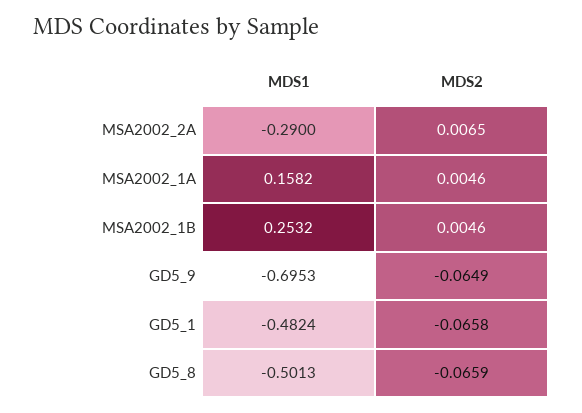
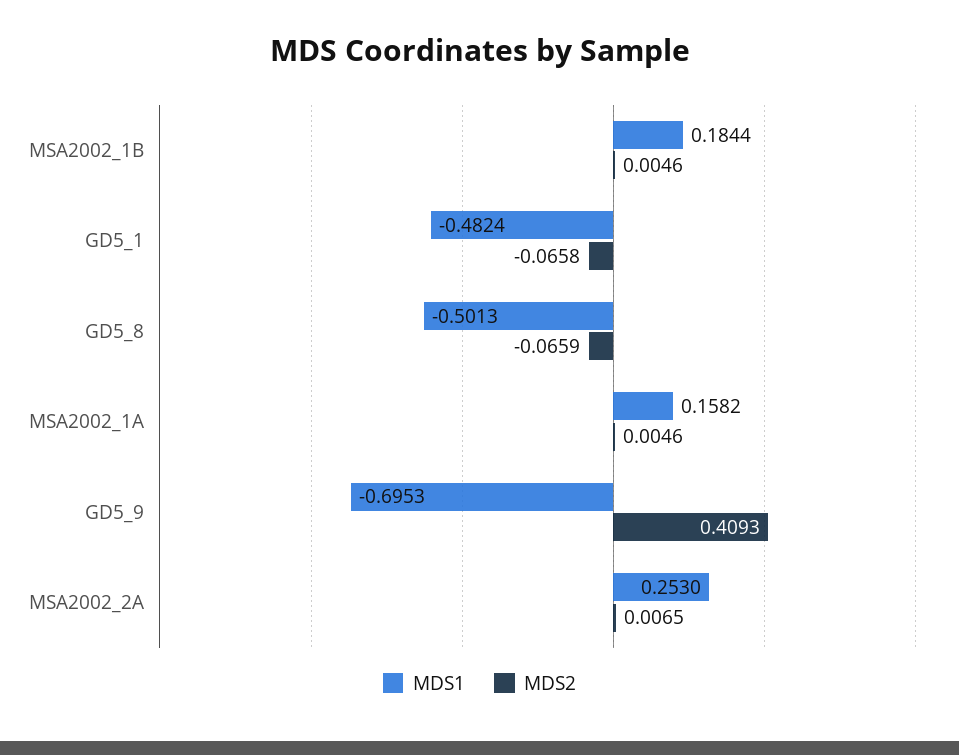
  {
    "MDS1": {
-     "MSA2002_2A": -0.29,
+     "MSA2002_2A": 0.253,
      "MSA2002_1A": 0.1582,
-     "MSA2002_1B": 0.2532,
+     "MSA2002_1B": 0.1844,
      "GD5_9": -0.6953,
      "GD5_1": -0.4824,
      "GD5_8": -0.5013
    },
    "MDS2": {
      "MSA2002_2A": 0.0065,
      "MSA2002_1A": 0.0046,
      "MSA2002_1B": 0.0046,
-     "GD5_9": -0.0649,
+     "GD5_9": 0.4093,
      "GD5_1": -0.0658,
      "GD5_8": -0.0659
    }
  }

